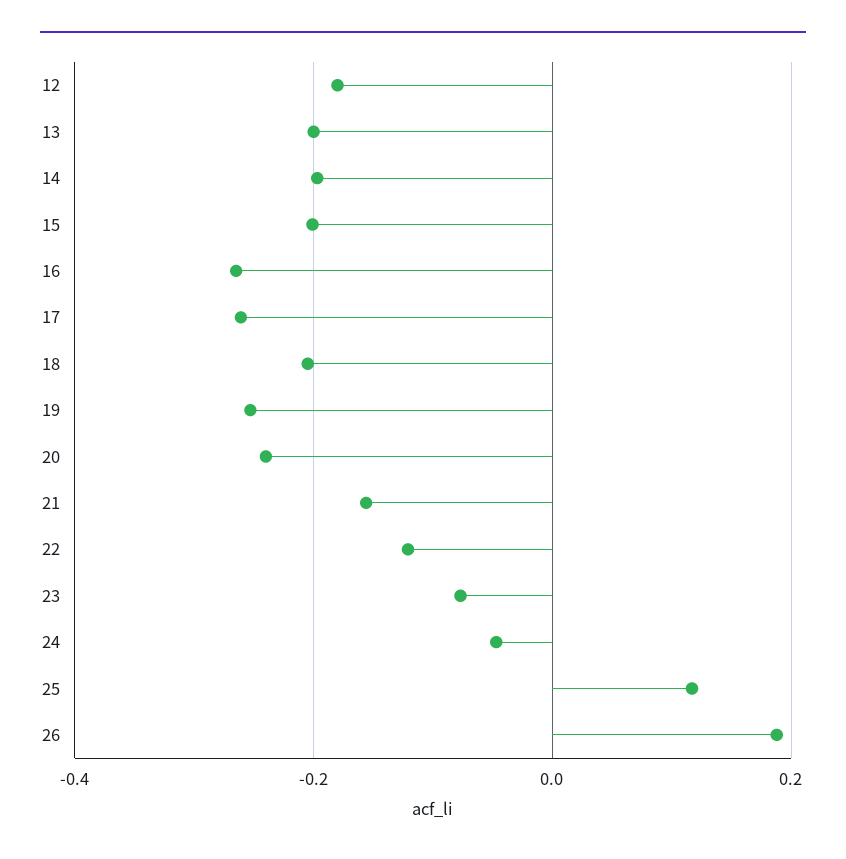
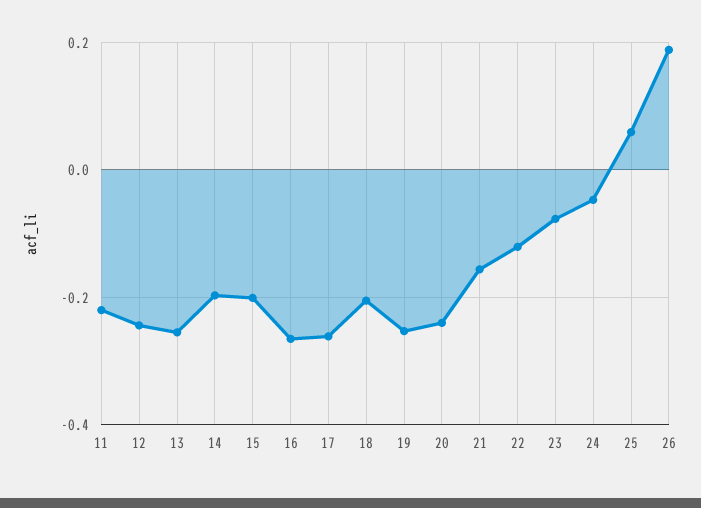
  {
-   "12": -0.18,
+   "12": -0.24,
-   "13": -0.2,
+   "13": -0.26,
    "14": -0.2,
    "15": -0.2,
    "16": -0.26,
    "17": -0.26,
    "18": -0.2,
    "19": -0.26,
    "20": -0.24,
    "21": -0.16,
    "22": -0.12,
    "23": -0.08,
    "24": -0.04,
-   "25": 0.12,
+   "25": 0.06,
-   "26": 0.18
+   "26": 0.18,
+   "11": -0.22
  }

